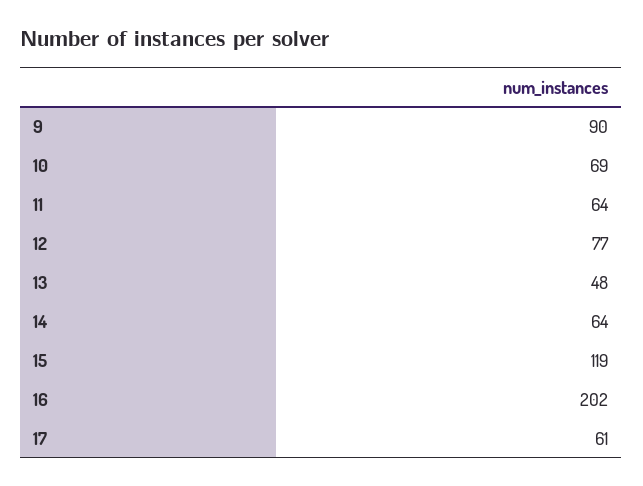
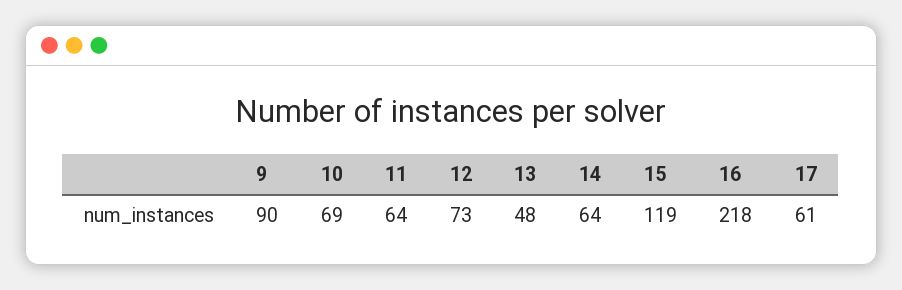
  {
    "9": 90,
    "10": 69,
    "11": 64,
-   "12": 77,
+   "12": 73,
    "13": 48,
    "14": 64,
    "15": 119,
-   "16": 202,
+   "16": 218,
    "17": 61
  }

